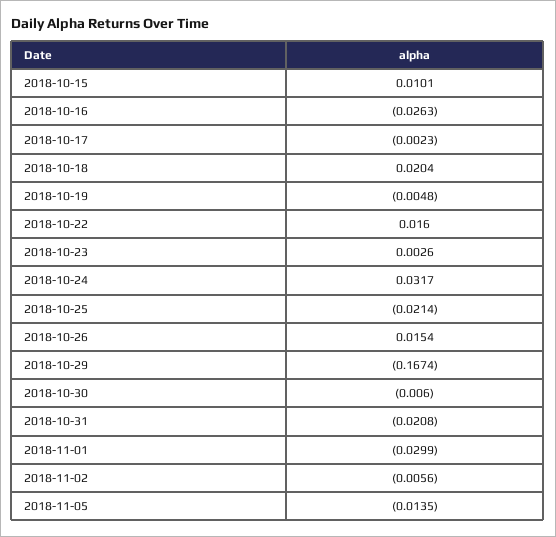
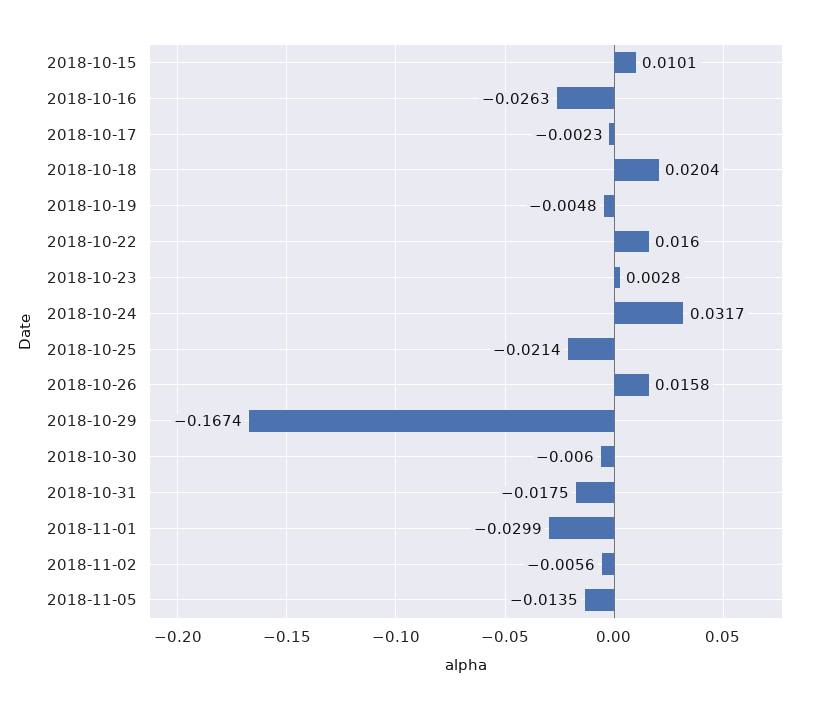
  {
    "2018-10-15": 0.0101,
    "2018-10-16": -0.0263,
    "2018-10-17": -0.0023,
    "2018-10-18": 0.0204,
    "2018-10-19": -0.0048,
    "2018-10-22": 0.016,
-   "2018-10-23": 0.0026,
+   "2018-10-23": 0.0028,
    "2018-10-24": 0.0317,
    "2018-10-25": -0.0214,
-   "2018-10-26": 0.0154,
+   "2018-10-26": 0.0158,
    "2018-10-29": -0.1674,
    "2018-10-30": -0.006,
-   "2018-10-31": -0.0208,
+   "2018-10-31": -0.0175,
    "2018-11-01": -0.0299,
    "2018-11-02": -0.0056,
    "2018-11-05": -0.0135
  }

